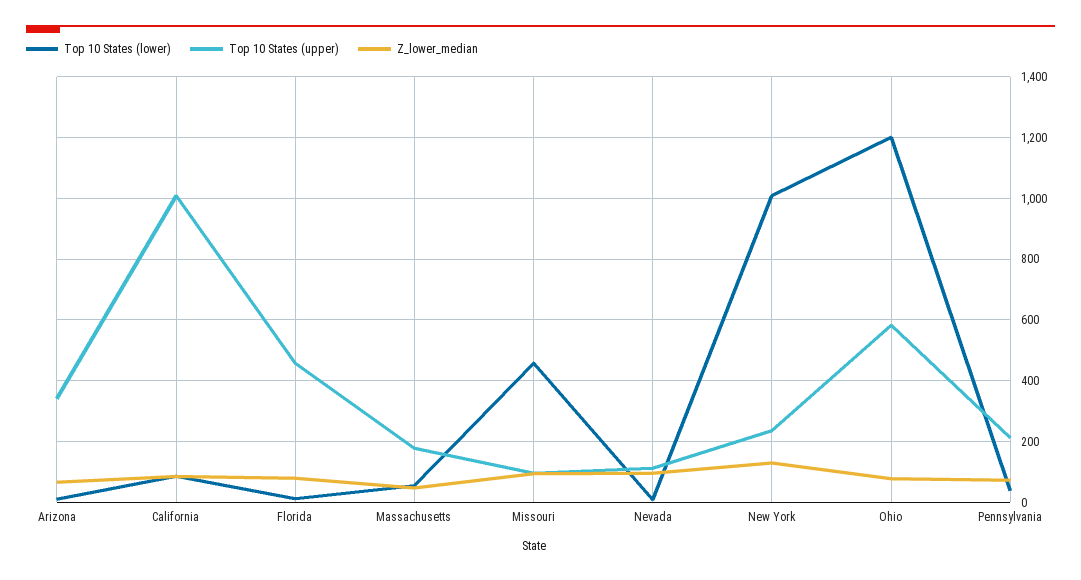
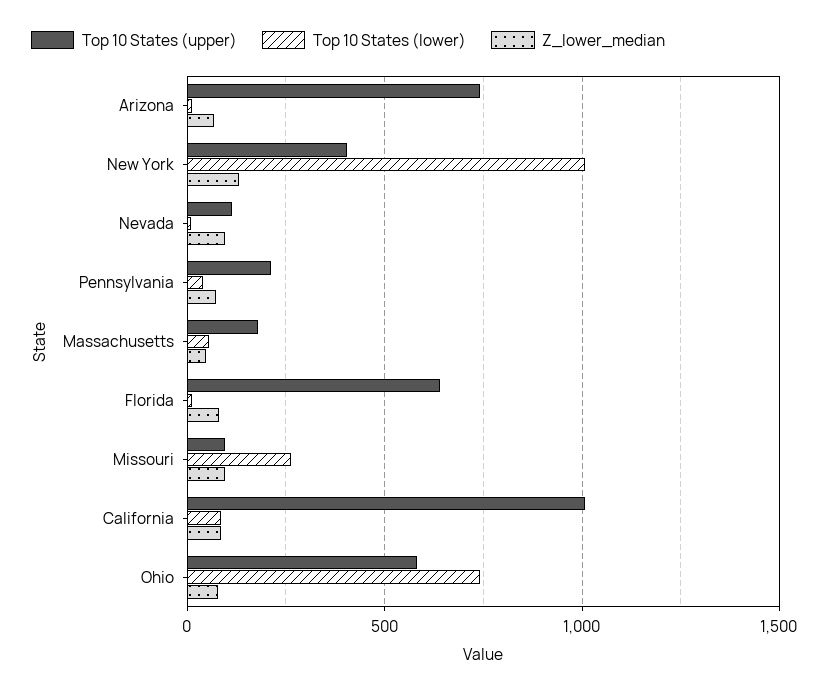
  {
    "Top 10 States (lower)": {
      "Arizona": 20,
      "California": 80,
      "Florida": 20,
      "Massachusetts": 60,
-     "Missouri": 460,
+     "Missouri": 250,
      "Nevada": 0,
      "New York": 1000,
-     "Ohio": 1200,
+     "Ohio": 750,
      "Pennsylvania": 40
    },
    "Top 10 States (upper)": {
-     "Arizona": 340,
+     "Arizona": 750,
      "California": 1000,
-     "Florida": 460,
+     "Florida": 650,
      "Massachusetts": 180,
      "Missouri": 100,
      "Nevada": 120,
-     "New York": 240,
+     "New York": 400,
      "Ohio": 580,
      "Pennsylvania": 220
    },
    "Z_lower_median": {
      "Arizona": 60,
      "California": 80,
      "Florida": 80,
      "Massachusetts": 40,
      "Missouri": 100,
      "Nevada": 100,
      "New York": 120,
      "Ohio": 80,
      "Pennsylvania": 80
    }
  }

